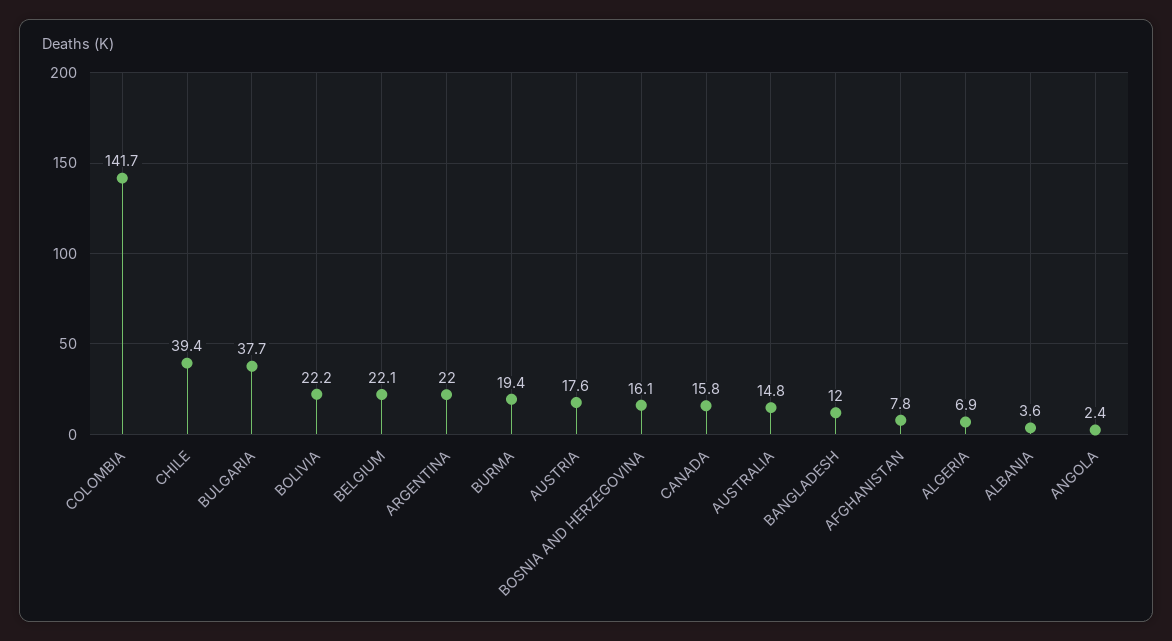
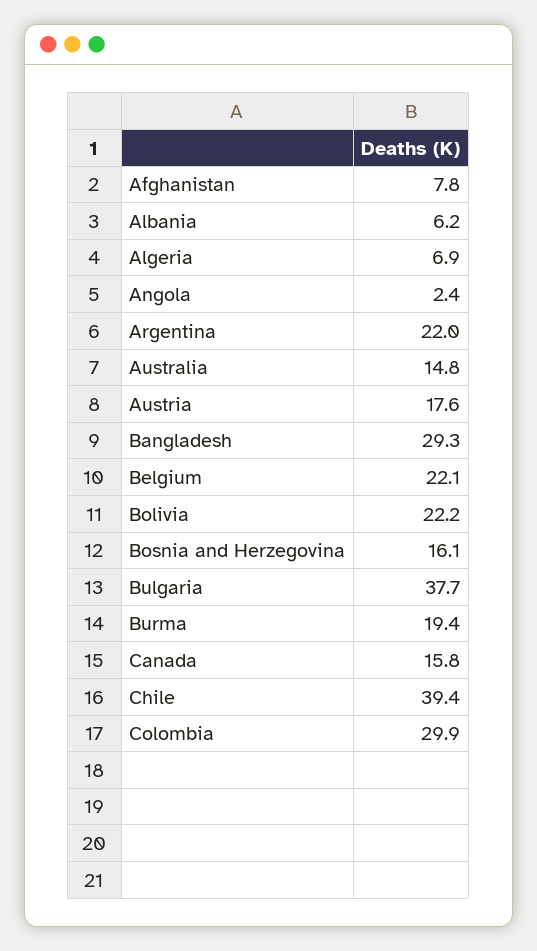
  {
-   "COLOMBIA": 141.7,
+   "COLOMBIA": 29.9,
    "CHILE": 39.4,
    "BULGARIA": 37.7,
    "BOLIVIA": 22.2,
    "BELGIUM": 22.1,
    "ARGENTINA": 22,
    "BURMA": 19.4,
    "AUSTRIA": 17.6,
    "BOSNIA AND HERZEGOVINA": 16.1,
    "CANADA": 15.8,
    "AUSTRALIA": 14.8,
-   "BANGLADESH": 12,
+   "BANGLADESH": 29.3,
    "AFGHANISTAN": 7.8,
    "ALGERIA": 6.9,
-   "ALBANIA": 3.6,
+   "ALBANIA": 6.2,
    "ANGOLA": 2.4
  }

